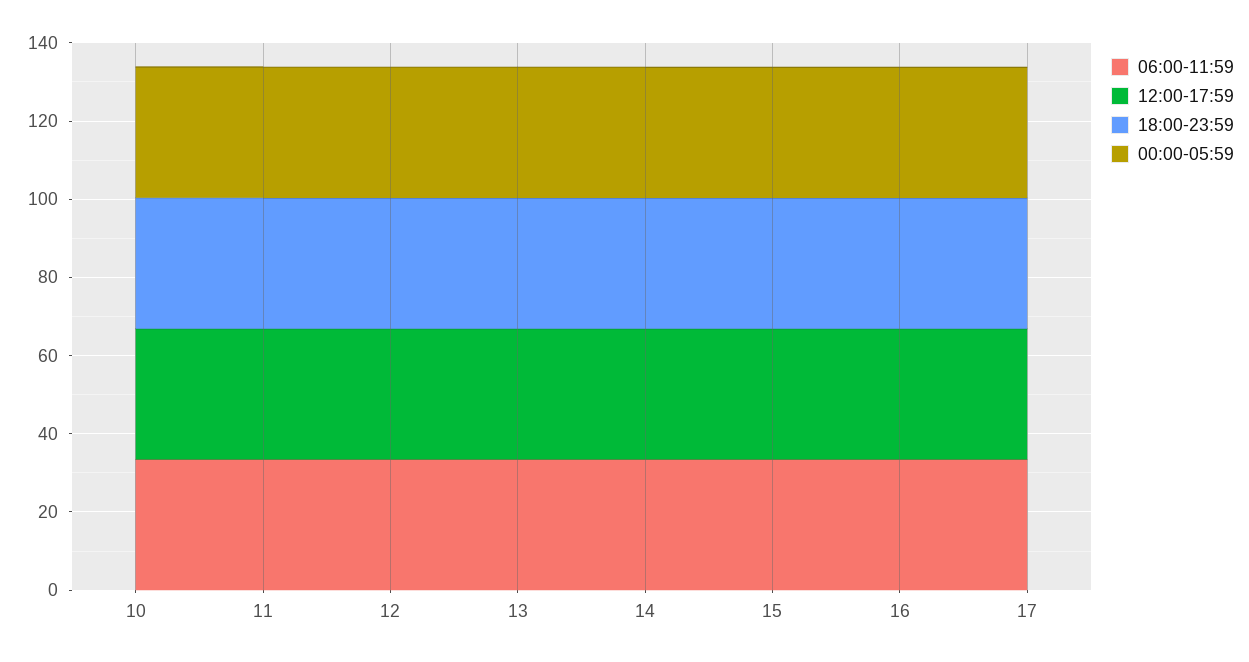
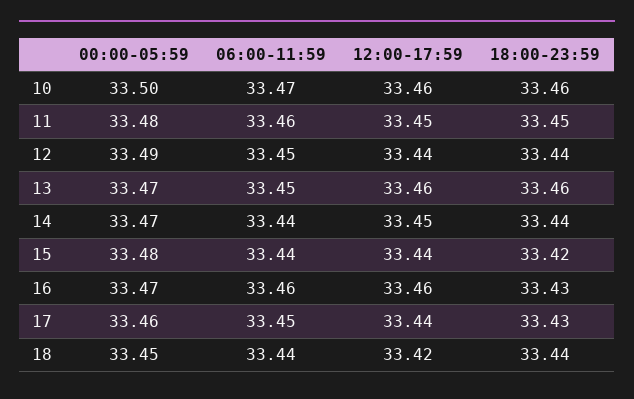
  {
    "06:00-11:59": {
      "10": 33.47,
      "11": 33.46,
      "12": 33.45,
      "13": 33.45,
      "14": 33.44,
      "15": 33.44,
      "16": 33.46,
-     "17": 33.45
+     "17": 33.45,
+     "18": 33.44
    },
    "12:00-17:59": {
      "10": 33.46,
      "11": 33.45,
      "12": 33.44,
      "13": 33.46,
      "14": 33.45,
      "15": 33.44,
      "16": 33.46,
-     "17": 33.44
+     "17": 33.44,
+     "18": 33.42
    },
    "18:00-23:59": {
      "10": 33.46,
      "11": 33.45,
      "12": 33.44,
      "13": 33.46,
      "14": 33.44,
      "15": 33.42,
      "16": 33.43,
-     "17": 33.43
+     "17": 33.43,
+     "18": 33.44
    },
    "00:00-05:59": {
      "10": 33.5,
      "11": 33.48,
      "12": 33.49,
      "13": 33.47,
      "14": 33.47,
      "15": 33.48,
      "16": 33.47,
-     "17": 33.46
+     "17": 33.46,
+     "18": 33.45
    }
  }

